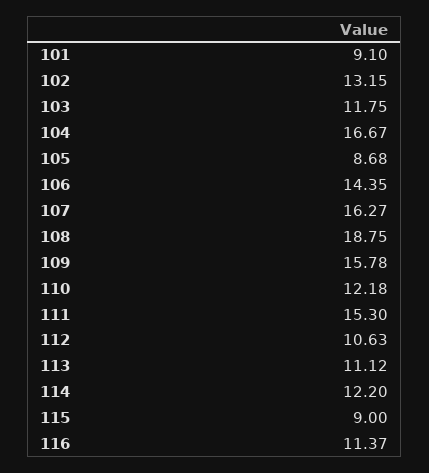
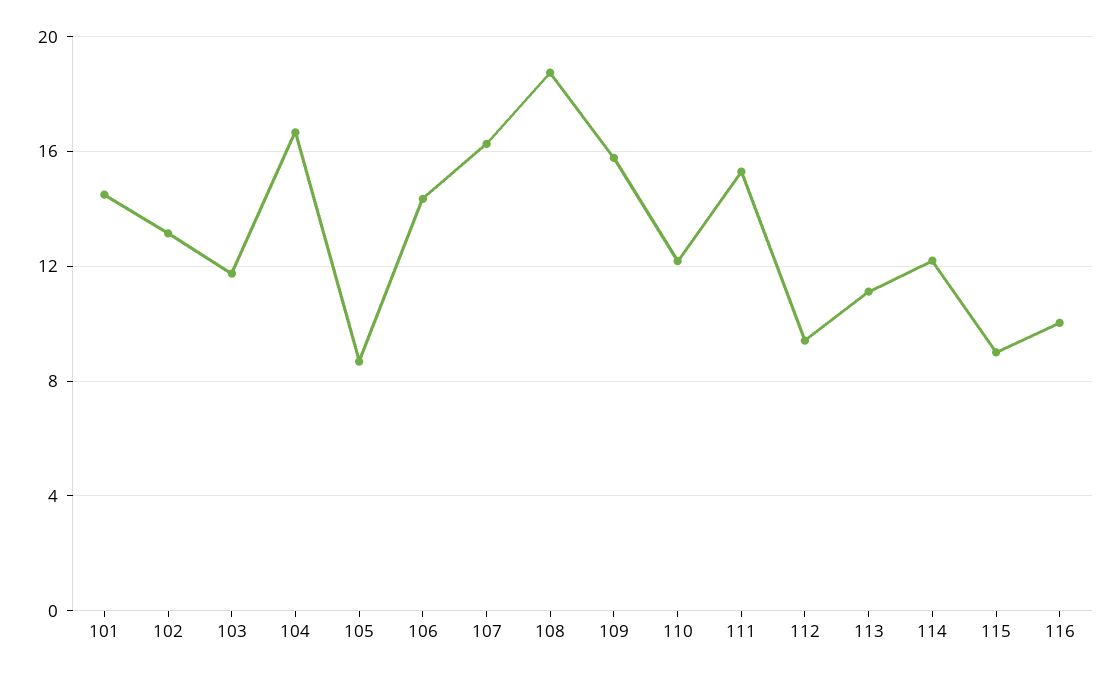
  {
-   "101": 9.1,
+   "101": 14.5,
    "102": 13.15,
    "103": 11.75,
    "104": 16.67,
    "105": 8.68,
    "106": 14.35,
    "107": 16.27,
    "108": 18.75,
    "109": 15.78,
    "110": 12.18,
    "111": 15.3,
-   "112": 10.63,
+   "112": 9.5,
    "113": 11.12,
    "114": 12.2,
    "115": 9,
-   "116": 11.37
+   "116": 10
  }

